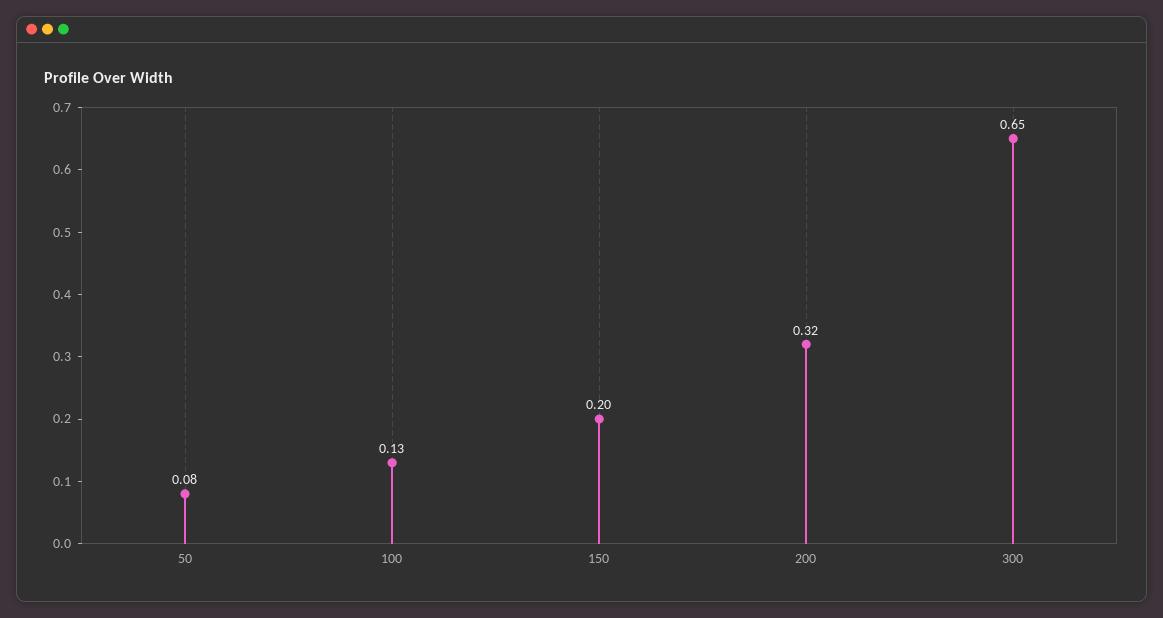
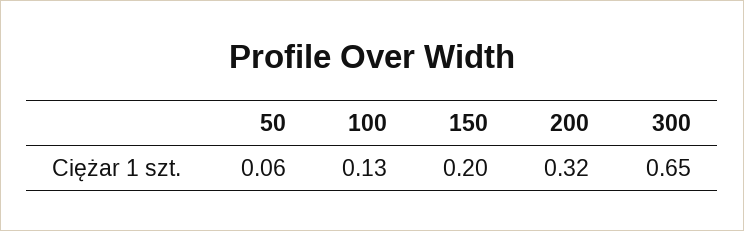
  {
-   "50": 0.08,
+   "50": 0.06,
    "100": 0.13,
    "150": 0.2,
    "200": 0.32,
    "300": 0.65
  }

